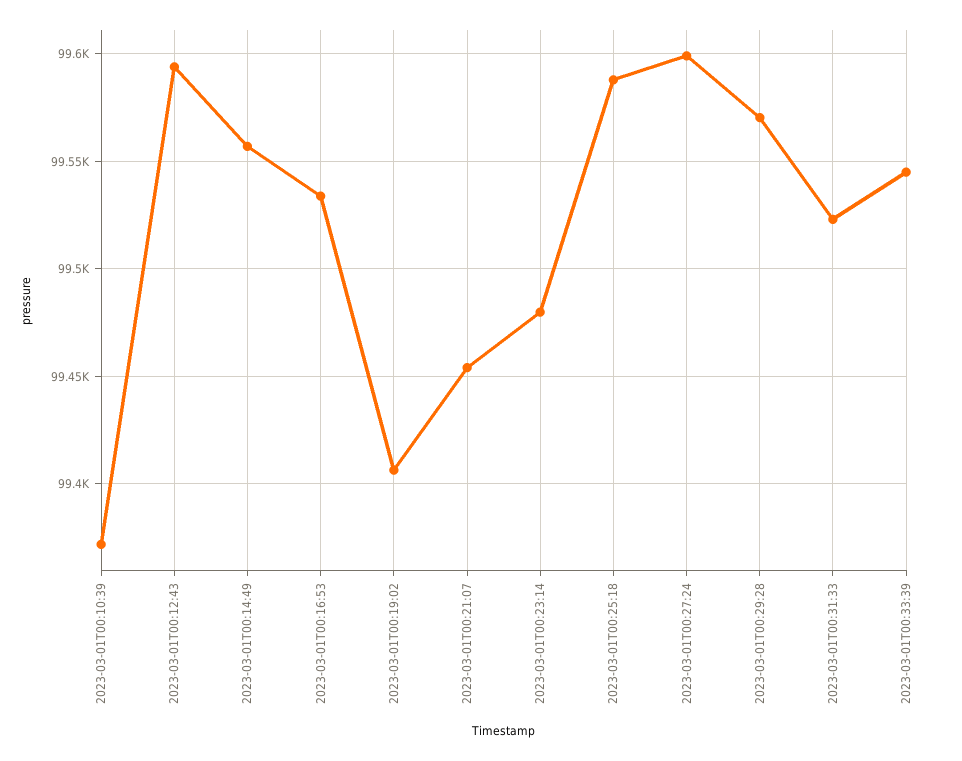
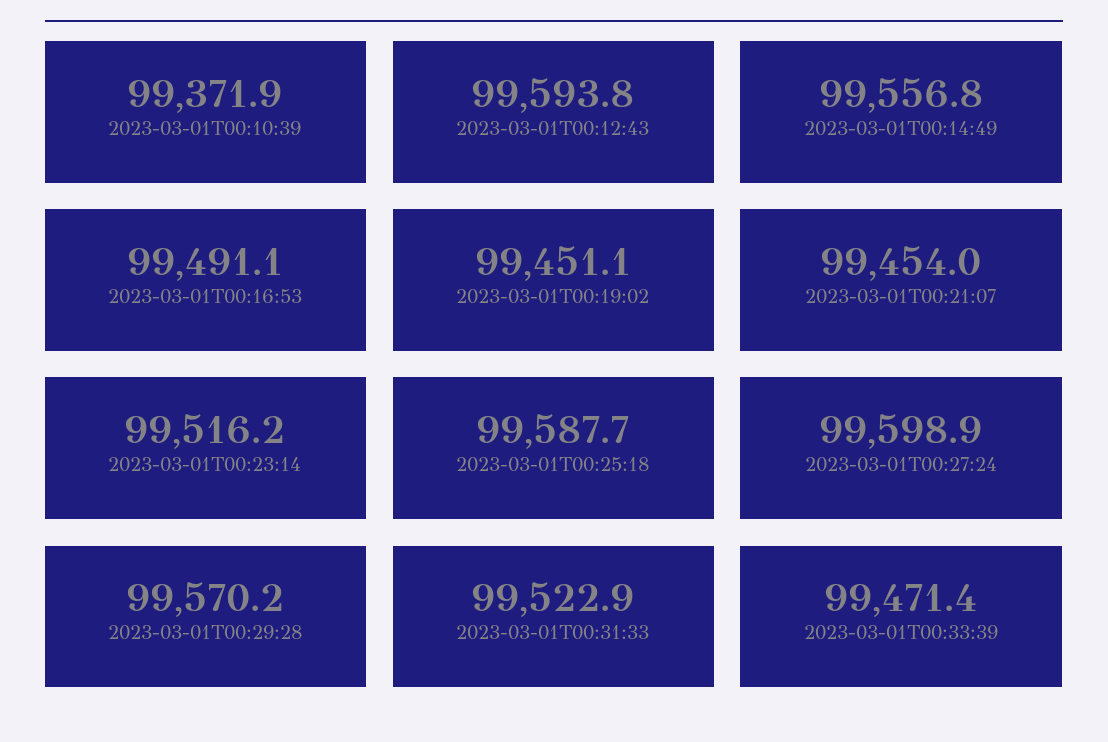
  {
    "2023-03-01T00:10:39": 99371.9,
    "2023-03-01T00:12:43": 99593.8,
    "2023-03-01T00:14:49": 99556.8,
-   "2023-03-01T00:16:53": 99535,
+   "2023-03-01T00:16:53": 99491.1,
-   "2023-03-01T00:19:02": 99405,
+   "2023-03-01T00:19:02": 99451.1,
    "2023-03-01T00:21:07": 99454,
-   "2023-03-01T00:23:14": 99480,
+   "2023-03-01T00:23:14": 99516.2,
    "2023-03-01T00:25:18": 99587.7,
    "2023-03-01T00:27:24": 99598.9,
    "2023-03-01T00:29:28": 99570.2,
    "2023-03-01T00:31:33": 99522.9,
-   "2023-03-01T00:33:39": 99545
+   "2023-03-01T00:33:39": 99471.4
  }

